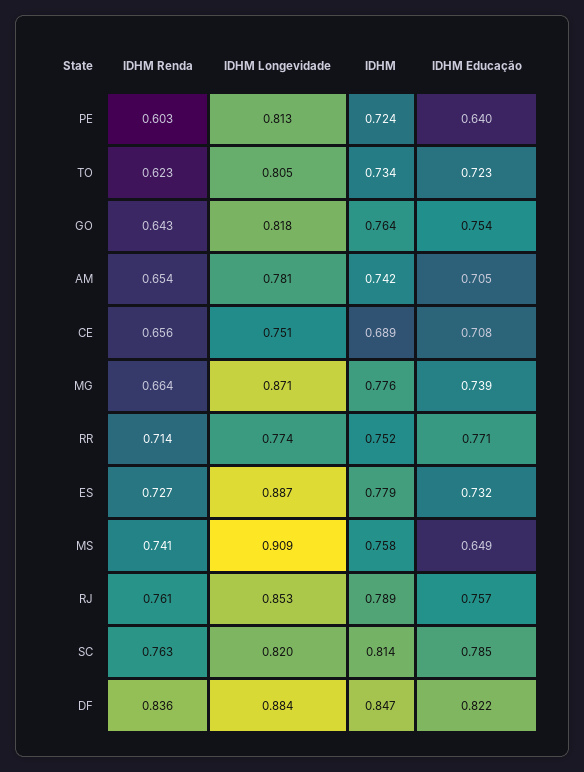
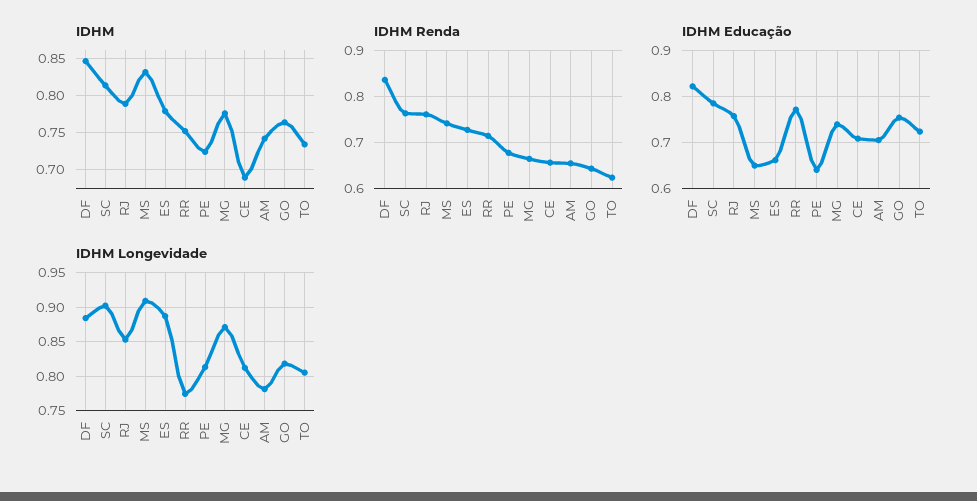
  {
    "IDHM Renda": {
-     "PE": 0.603,
+     "PE": 0.68,
      "TO": 0.623,
      "GO": 0.643,
      "AM": 0.654,
      "CE": 0.656,
      "MG": 0.664,
      "RR": 0.714,
      "ES": 0.727,
      "MS": 0.741,
      "RJ": 0.761,
      "SC": 0.763,
      "DF": 0.836
    },
    "IDHM Longevidade": {
      "PE": 0.813,
      "TO": 0.805,
      "GO": 0.818,
      "AM": 0.781,
-     "CE": 0.751,
+     "CE": 0.81,
      "MG": 0.871,
      "RR": 0.774,
      "ES": 0.887,
      "MS": 0.909,
      "RJ": 0.853,
-     "SC": 0.82,
+     "SC": 0.9,
      "DF": 0.884
    },
    "IDHM": {
      "PE": 0.724,
      "TO": 0.734,
      "GO": 0.764,
      "AM": 0.742,
      "CE": 0.689,
      "MG": 0.776,
      "RR": 0.752,
      "ES": 0.779,
-     "MS": 0.758,
+     "MS": 0.83,
      "RJ": 0.789,
      "SC": 0.814,
      "DF": 0.847
    },
    "IDHM Educação": {
      "PE": 0.64,
      "TO": 0.723,
      "GO": 0.754,
      "AM": 0.705,
      "CE": 0.708,
      "MG": 0.739,
      "RR": 0.771,
-     "ES": 0.732,
+     "ES": 0.66,
      "MS": 0.649,
      "RJ": 0.757,
      "SC": 0.785,
      "DF": 0.822
    }
  }

